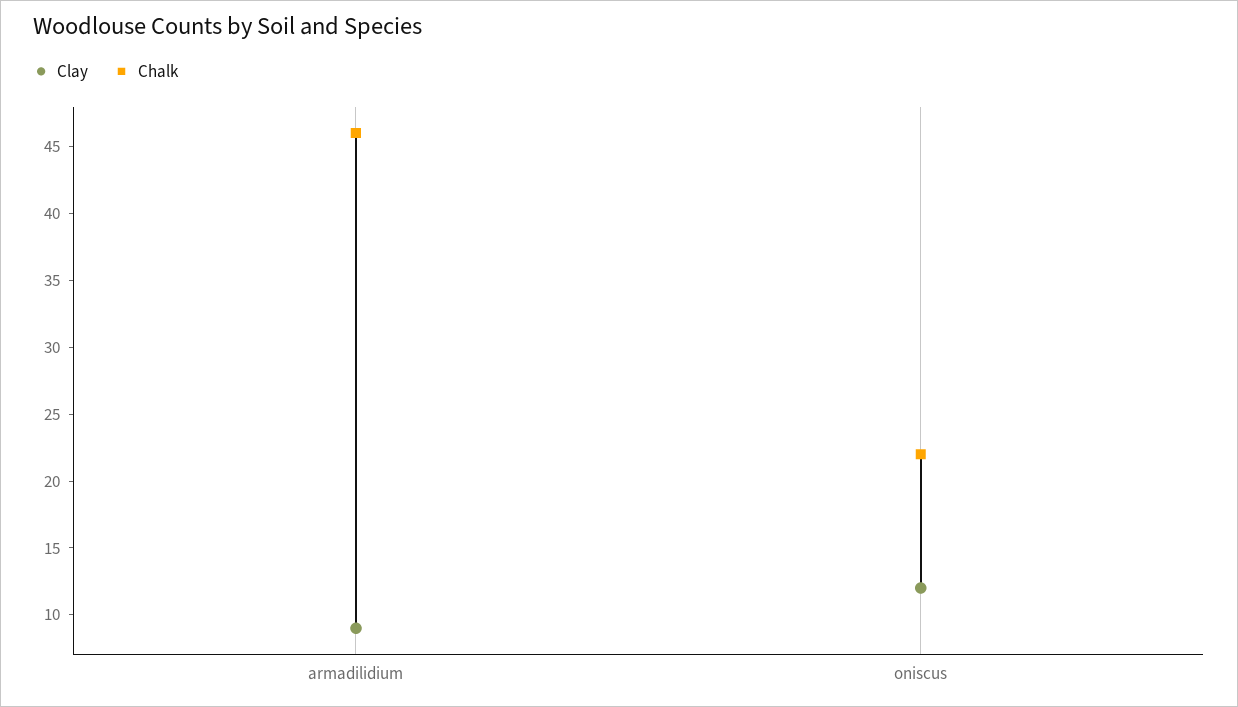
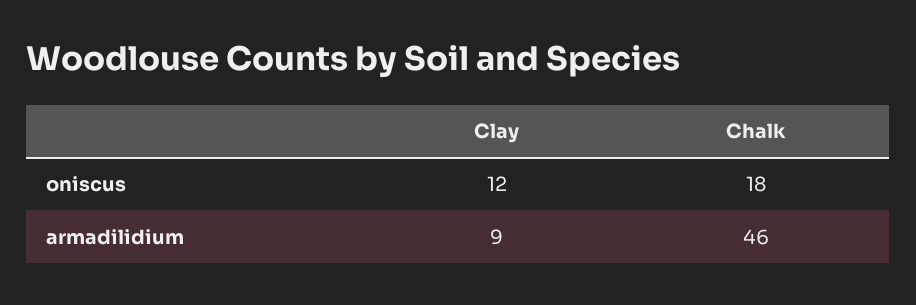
  {
    "Clay": {
      "armadilidium": 9,
      "oniscus": 12
    },
    "Chalk": {
      "armadilidium": 46,
-     "oniscus": 22
+     "oniscus": 18
    }
  }

